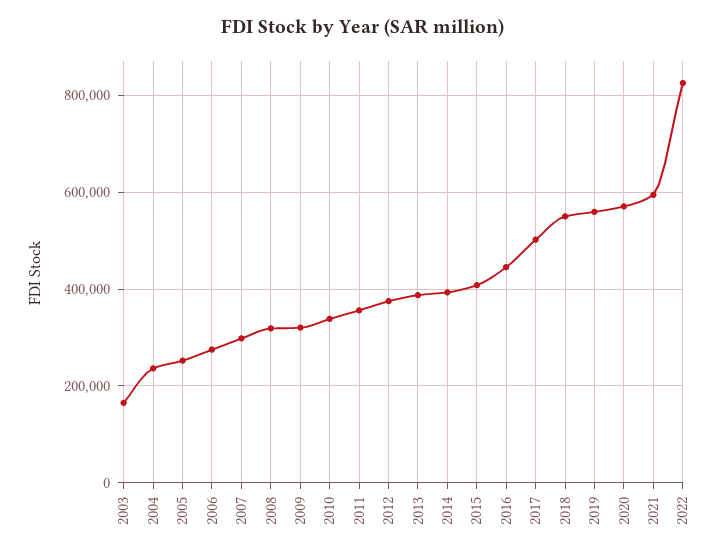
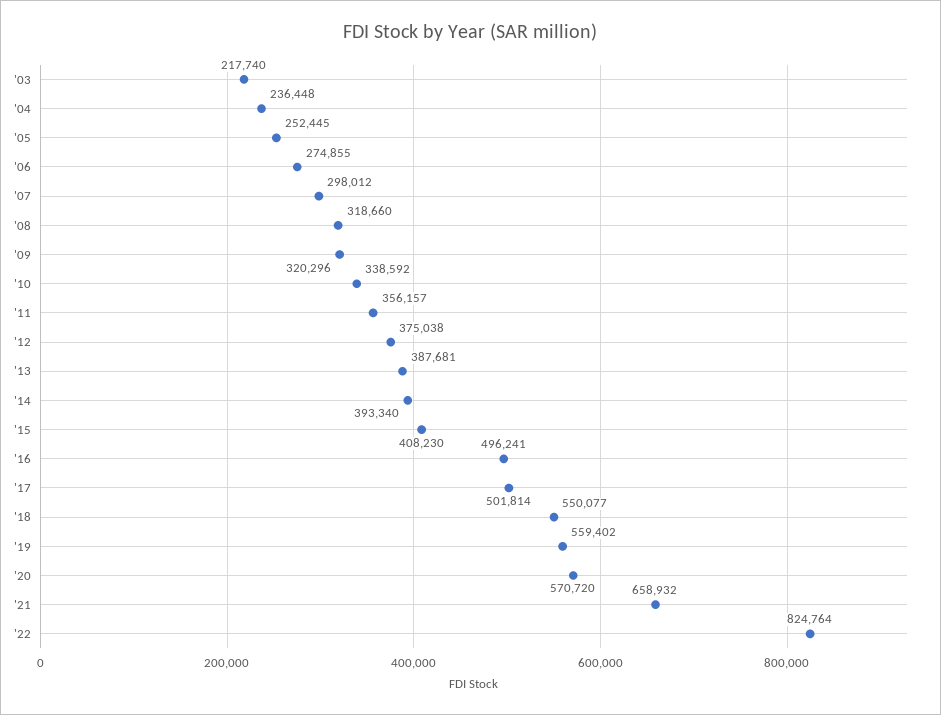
  {
-   "2003": 160000,
+   "2003": 217740,
    "2004": 236448,
    "2005": 252445,
    "2006": 274855,
    "2007": 298012,
    "2008": 318660,
    "2009": 320296,
    "2010": 338592,
    "2011": 356157,
    "2012": 375038,
    "2013": 387681,
    "2014": 393340,
    "2015": 408230,
-   "2016": 440000,
+   "2016": 496241,
    "2017": 501814,
    "2018": 550077,
    "2019": 559402,
    "2020": 570720,
-   "2021": 600000,
+   "2021": 658932,
    "2022": 824764
  }

